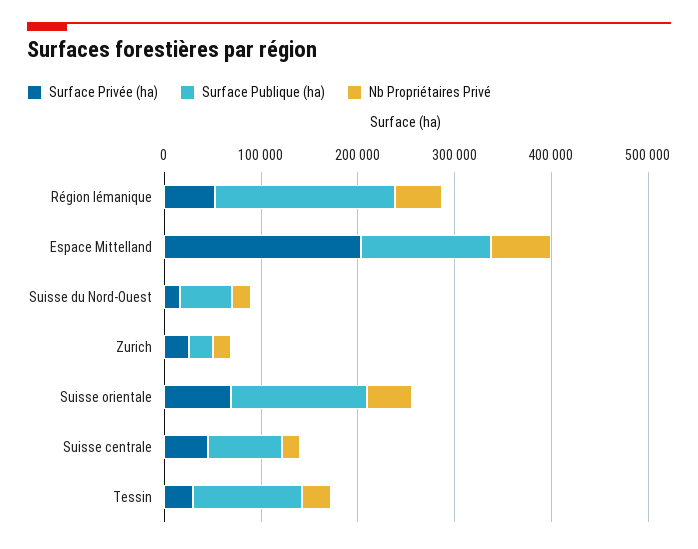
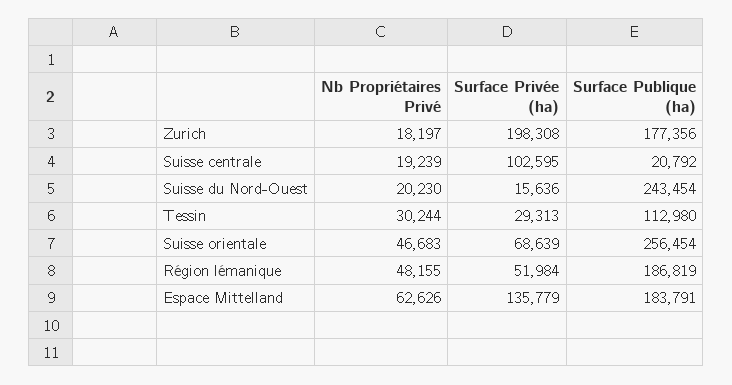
  {
    "Surface Privée (ha)": {
      "Région lémanique": 51984,
-     "Espace Mittelland": 200000,
+     "Espace Mittelland": 135779,
      "Suisse du Nord-Ouest": 15636,
-     "Zurich": 20000,
+     "Zurich": 198308,
      "Suisse orientale": 68639,
-     "Suisse centrale": 40000,
+     "Suisse centrale": 102595,
      "Tessin": 29313
    },
    "Surface Publique (ha)": {
      "Région lémanique": 186819,
-     "Espace Mittelland": 140000,
+     "Espace Mittelland": 183791,
-     "Suisse du Nord-Ouest": 60000,
+     "Suisse du Nord-Ouest": 243454,
-     "Zurich": 20000,
+     "Zurich": 177356,
-     "Suisse orientale": 140000,
+     "Suisse orientale": 256454,
-     "Suisse centrale": 80000,
+     "Suisse centrale": 20792,
      "Tessin": 112980
    },
    "Nb Propriétaires Privé": {
      "Région lémanique": 48155,
      "Espace Mittelland": 62626,
      "Suisse du Nord-Ouest": 20230,
      "Zurich": 18197,
      "Suisse orientale": 46683,
      "Suisse centrale": 19239,
      "Tessin": 30244
    }
  }

